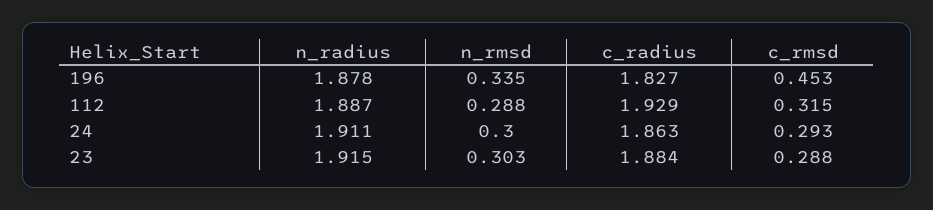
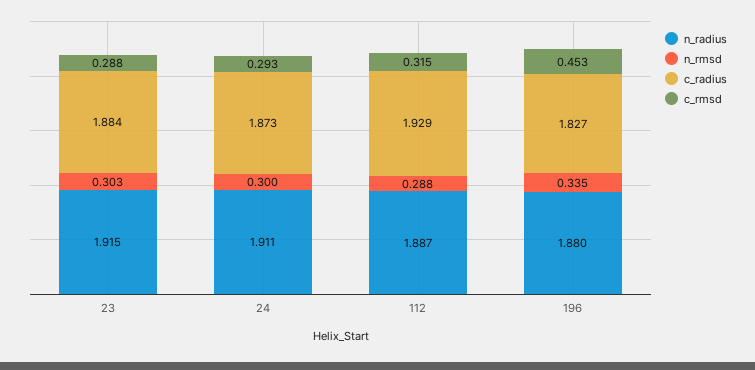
  {
    "n_radius": {
-     "196": 1.878,
+     "196": 1.88,
      "112": 1.887,
      "24": 1.911,
      "23": 1.915
    },
    "n_rmsd": {
      "196": 0.335,
      "112": 0.288,
      "24": 0.3,
      "23": 0.303
    },
    "c_radius": {
      "196": 1.827,
      "112": 1.929,
-     "24": 1.863,
+     "24": 1.873,
      "23": 1.884
    },
    "c_rmsd": {
      "196": 0.453,
      "112": 0.315,
      "24": 0.293,
      "23": 0.288
    }
  }

